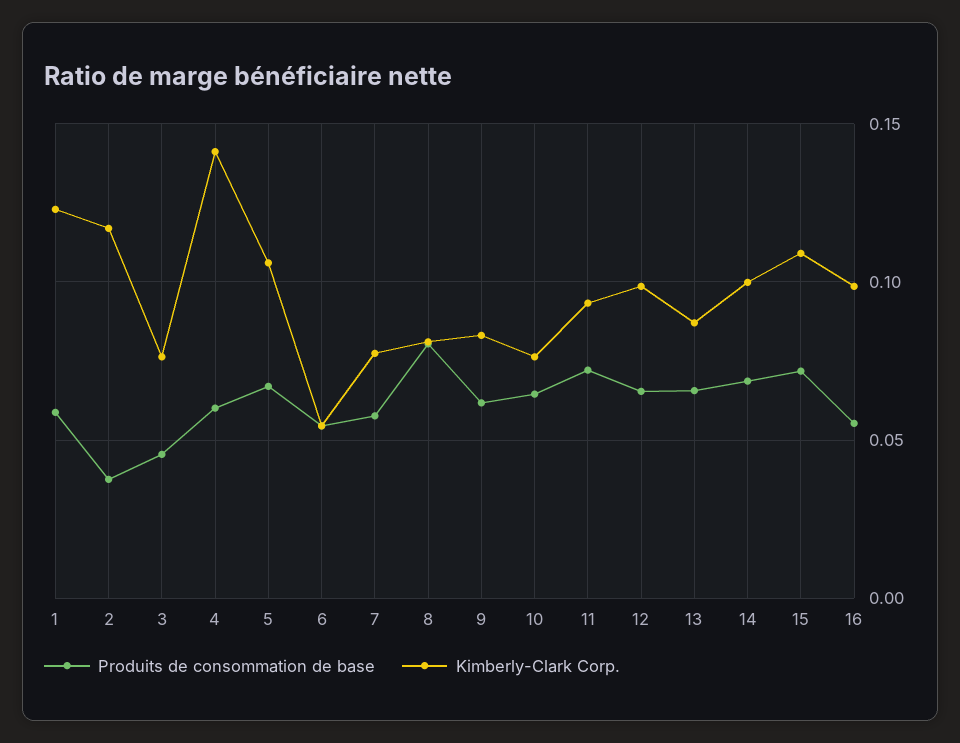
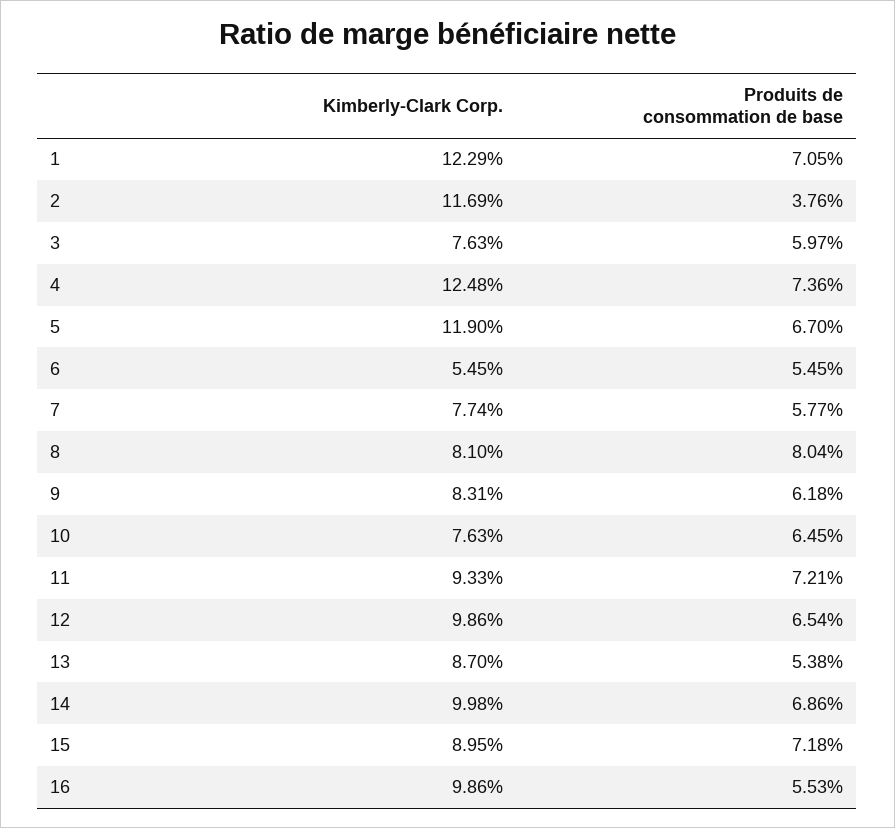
  {
    "Produits de consommation de base": {
-     "1": 0.06,
+     "1": 0.0705,
      "2": 0.0376,
-     "3": 0.045,
+     "3": 0.0597,
-     "4": 0.06,
+     "4": 0.0736,
      "5": 0.067,
      "6": 0.0545,
      "7": 0.0577,
      "8": 0.0804,
      "9": 0.0618,
      "10": 0.0645,
      "11": 0.0721,
      "12": 0.0654,
-     "13": 0.065,
+     "13": 0.0538,
      "14": 0.0686,
      "15": 0.0718,
      "16": 0.0553
    },
    "Kimberly-Clark Corp.": {
      "1": 0.1229,
      "2": 0.1169,
      "3": 0.0763,
-     "4": 0.14,
+     "4": 0.1248,
-     "5": 0.105,
+     "5": 0.119,
      "6": 0.0545,
      "7": 0.0774,
      "8": 0.081,
      "9": 0.0831,
      "10": 0.0763,
      "11": 0.0933,
      "12": 0.0986,
      "13": 0.087,
      "14": 0.0998,
-     "15": 0.11,
+     "15": 0.0895,
      "16": 0.0986
    }
  }

